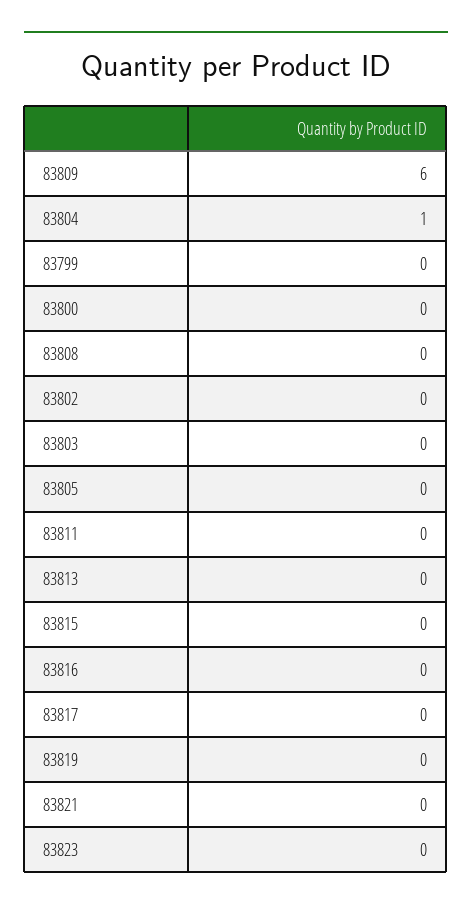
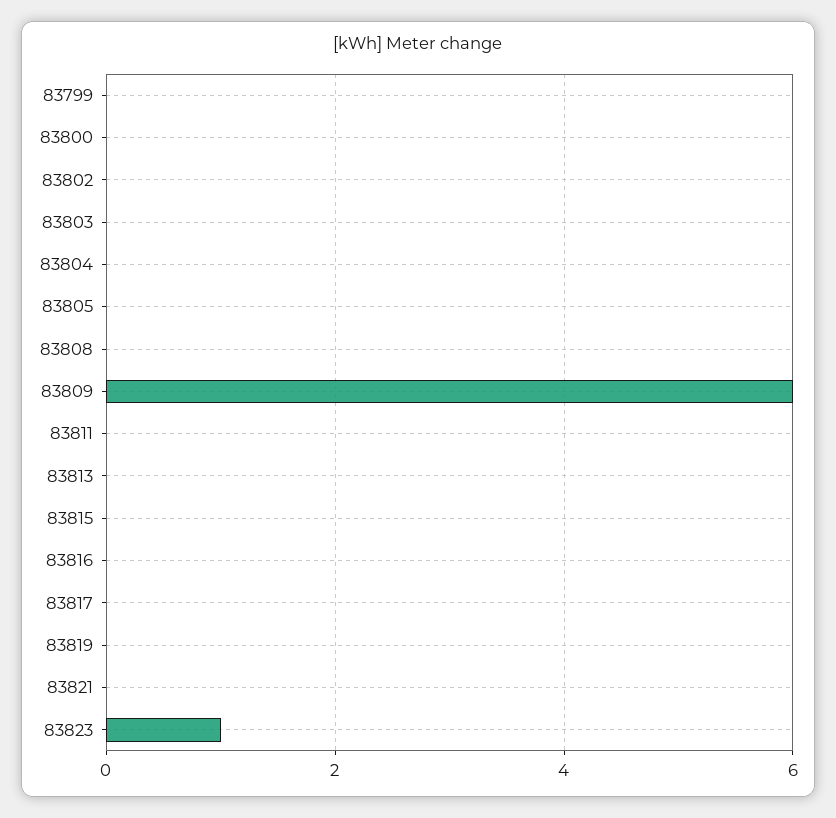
  {
    "83809": 6,
-   "83804": 1,
+   "83804": 0,
    "83799": 0,
    "83800": 0,
    "83808": 0,
    "83802": 0,
    "83803": 0,
    "83805": 0,
    "83811": 0,
    "83813": 0,
    "83815": 0,
    "83816": 0,
    "83817": 0,
    "83819": 0,
    "83821": 0,
-   "83823": 0
+   "83823": 1
  }

